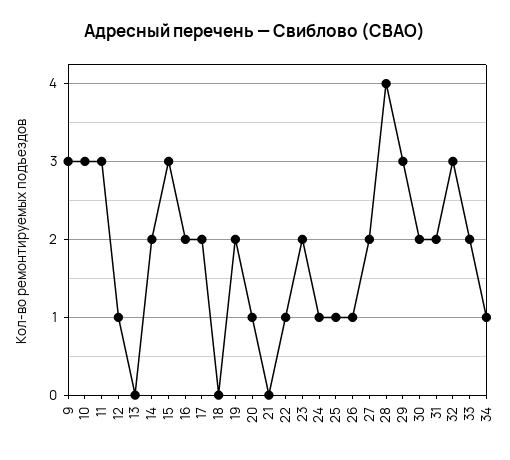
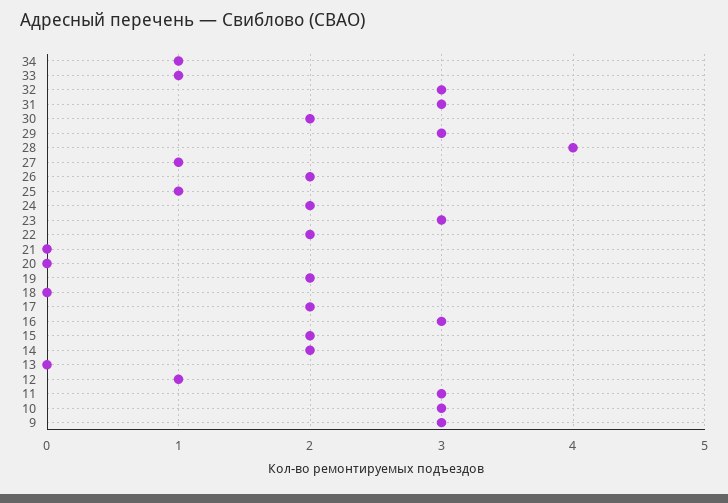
  {
    "9": 3,
    "10": 3,
    "11": 3,
    "12": 1,
    "13": 0,
    "14": 2,
-   "15": 3,
+   "15": 2,
-   "16": 2,
+   "16": 3,
    "17": 2,
    "18": 0,
    "19": 2,
-   "20": 1,
+   "20": 0,
    "21": 0,
-   "22": 1,
+   "22": 2,
-   "23": 2,
+   "23": 3,
-   "24": 1,
+   "24": 2,
    "25": 1,
-   "26": 1,
+   "26": 2,
-   "27": 2,
+   "27": 1,
    "28": 4,
    "29": 3,
    "30": 2,
-   "31": 2,
+   "31": 3,
    "32": 3,
-   "33": 2,
+   "33": 1,
    "34": 1
  }

